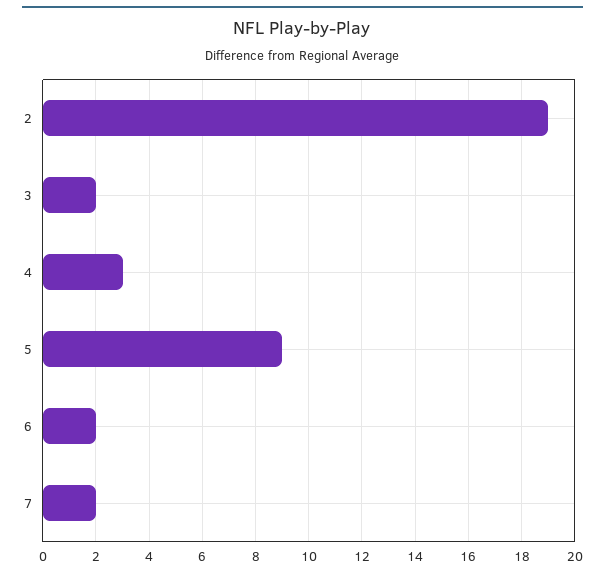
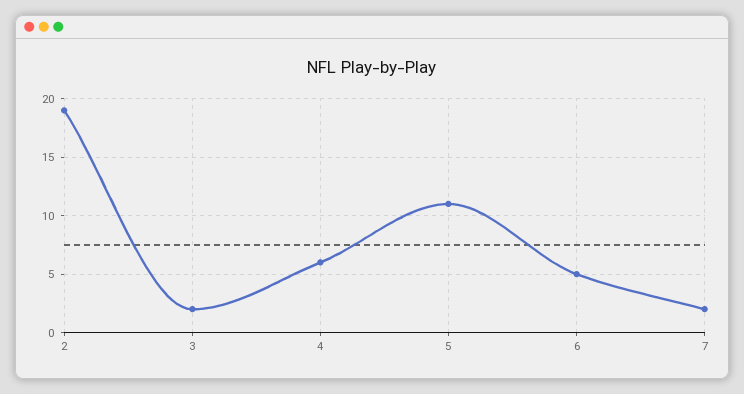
  {
    "2": 19,
    "3": 2,
-   "4": 3,
+   "4": 6,
-   "5": 9,
+   "5": 11,
-   "6": 2,
+   "6": 5,
    "7": 2
  }

